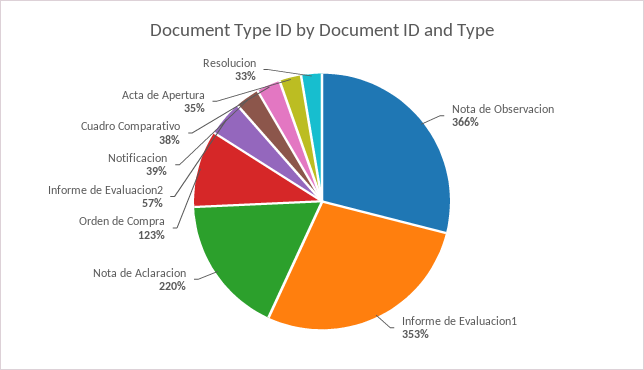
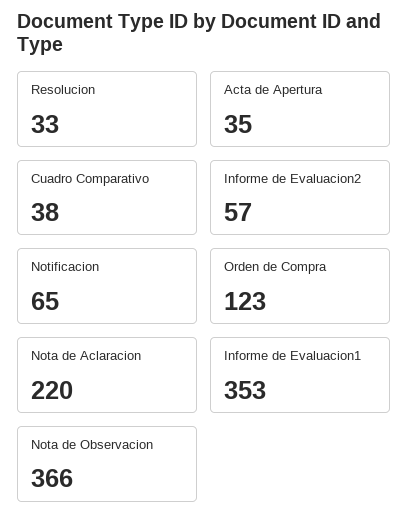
  {
    "Nota de Observacion": 366,
    "Informe de Evaluacion1": 353,
    "Nota de Aclaracion": 220,
    "Orden de Compra": 123,
    "Informe de Evaluacion2": 57,
-   "Notificacion": 39,
+   "Notificacion": 65,
    "Cuadro Comparativo": 38,
    "Acta de Apertura": 35,
    "Resolucion": 33
  }

